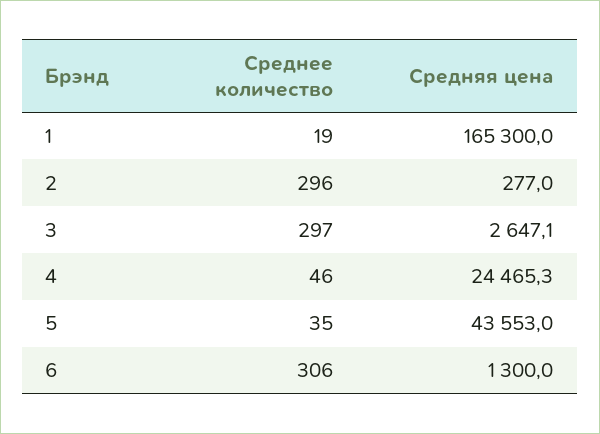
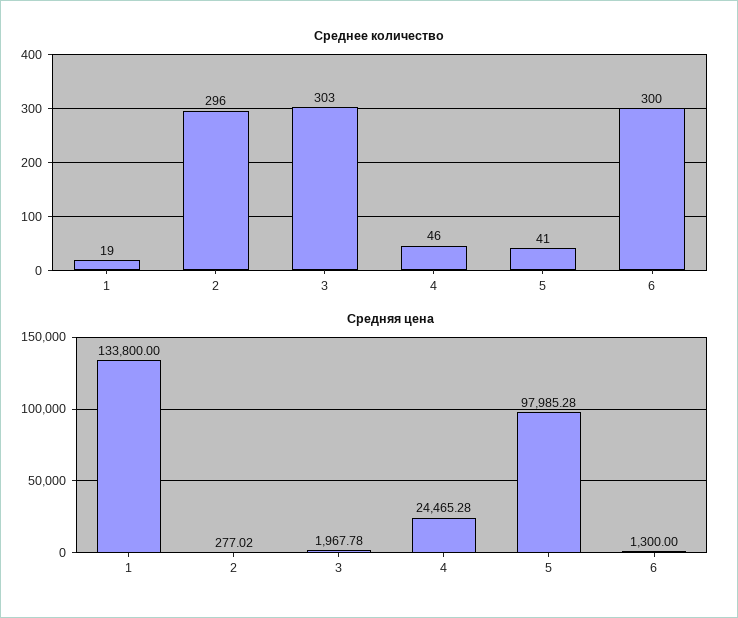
  {
    "Среднее количество": {
      "1": 19,
      "2": 296,
-     "3": 297,
+     "3": 303,
      "4": 46,
-     "5": 35,
+     "5": 41,
-     "6": 306
+     "6": 300
    },
    "Средняя цена": {
-     "1": 165300,
+     "1": 133800,
      "2": 277.02,
-     "3": 2647.1,
+     "3": 1967.78,
      "4": 24465.28,
-     "5": 43553,
+     "5": 97985.28,
      "6": 1300
    }
  }

